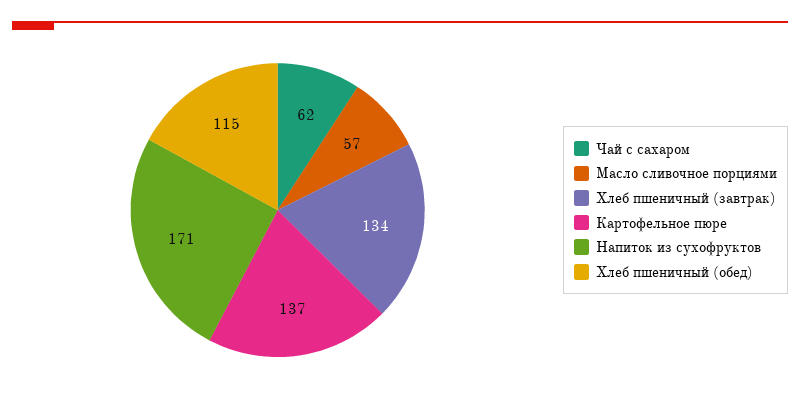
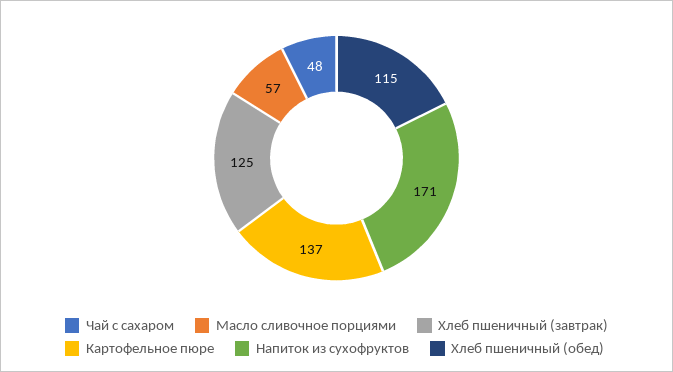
  {
-   "Чай с сахаром": 62,
+   "Чай с сахаром": 48,
    "Масло сливочное порциями": 57,
-   "Хлеб пшеничный (завтрак)": 134,
+   "Хлеб пшеничный (завтрак)": 125,
    "Картофельное пюре": 137,
    "Напиток из сухофруктов": 171,
    "Хлеб пшеничный (обед)": 115
  }

